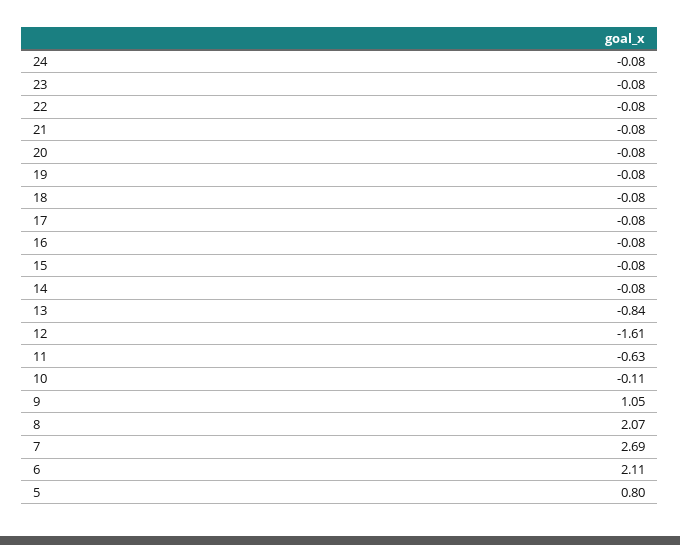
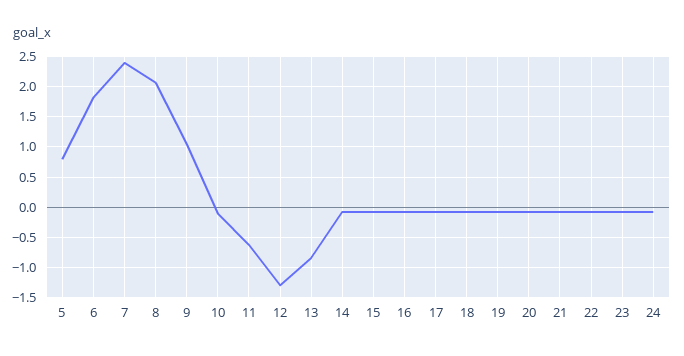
  {
    "24": -0.08,
    "23": -0.08,
    "22": -0.08,
    "21": -0.08,
    "20": -0.08,
    "19": -0.08,
    "18": -0.08,
    "17": -0.08,
    "16": -0.08,
    "15": -0.08,
    "14": -0.08,
    "13": -0.84,
-   "12": -1.61,
+   "12": -1.3,
    "11": -0.63,
    "10": -0.11,
    "9": 1.05,
    "8": 2.07,
-   "7": 2.69,
+   "7": 2.4,
-   "6": 2.11,
+   "6": 1.8,
    "5": 0.8
  }

